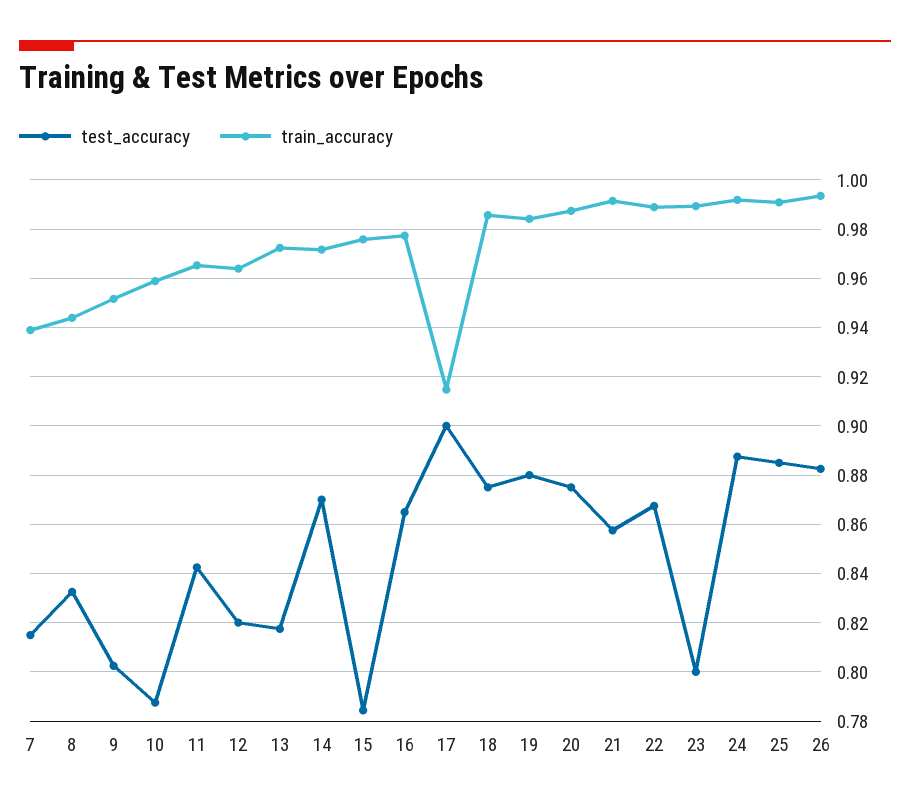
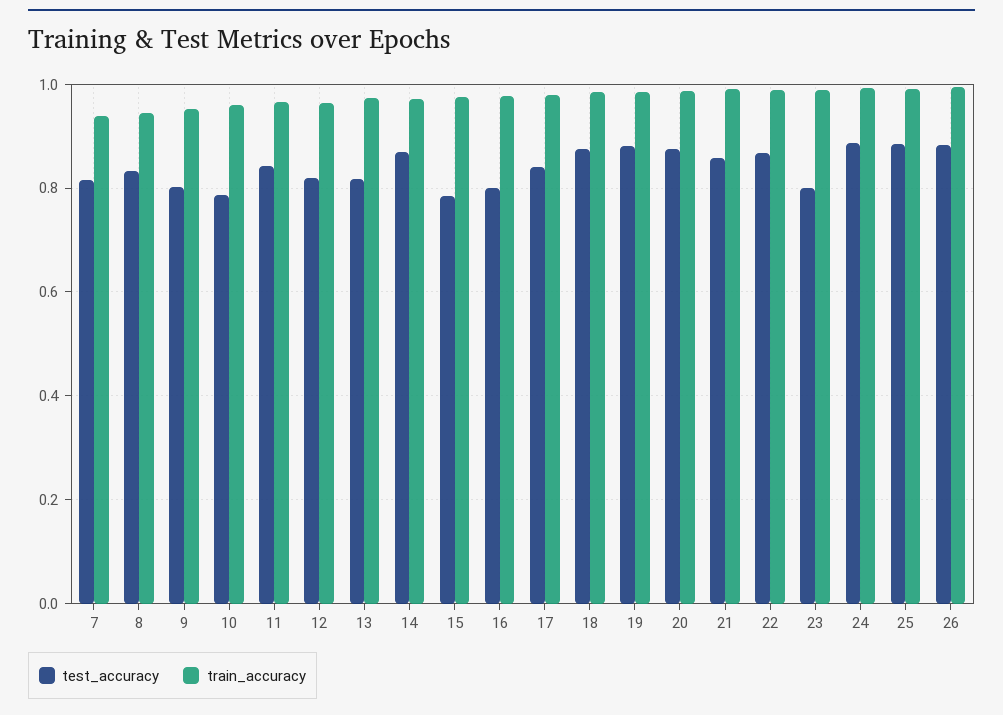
  {
    "test_accuracy": {
      "7": 0.815,
      "8": 0.8325,
      "9": 0.8025,
      "10": 0.7875,
      "11": 0.8425,
      "12": 0.82,
      "13": 0.8175,
      "14": 0.87,
      "15": 0.785,
-     "16": 0.865,
+     "16": 0.8,
-     "17": 0.9,
+     "17": 0.84,
      "18": 0.875,
      "19": 0.88,
      "20": 0.875,
      "21": 0.8575,
      "22": 0.8675,
      "23": 0.8,
      "24": 0.8875,
      "25": 0.885,
      "26": 0.8825
    },
    "train_accuracy": {
      "7": 0.94,
      "8": 0.945,
      "9": 0.9525,
      "10": 0.96,
      "11": 0.965,
      "12": 0.965,
      "13": 0.9725,
      "14": 0.9725,
      "15": 0.975,
      "16": 0.9775,
-     "17": 0.915,
+     "17": 0.98,
      "18": 0.985,
      "19": 0.985,
      "20": 0.9875,
      "21": 0.9925,
      "22": 0.99,
      "23": 0.99,
      "24": 0.9925,
      "25": 0.99,
      "26": 0.9925
    }
  }

